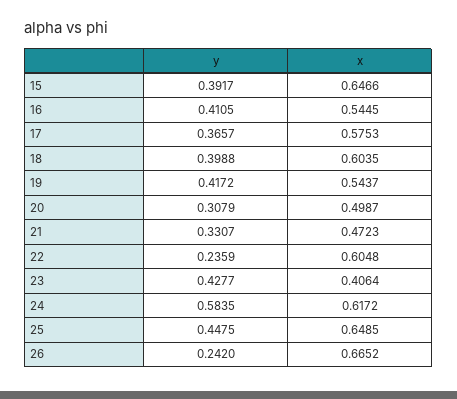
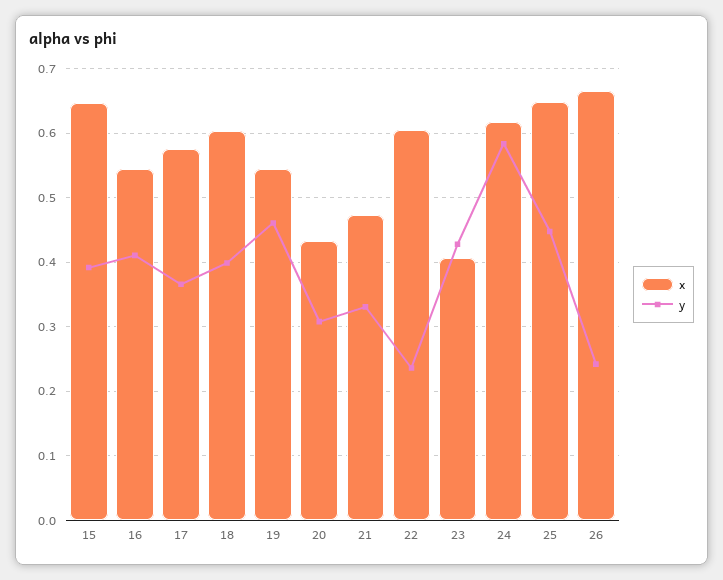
  {
    "y": {
      "15": 0.3917,
      "16": 0.4105,
      "17": 0.3657,
      "18": 0.3988,
-     "19": 0.4172,
+     "19": 0.46,
      "20": 0.3079,
      "21": 0.3307,
      "22": 0.2359,
      "23": 0.4277,
      "24": 0.5835,
      "25": 0.4475,
      "26": 0.242
    },
    "x": {
      "15": 0.6466,
      "16": 0.5445,
      "17": 0.5753,
      "18": 0.6035,
      "19": 0.5437,
-     "20": 0.4987,
+     "20": 0.43,
      "21": 0.4723,
      "22": 0.6048,
      "23": 0.4064,
      "24": 0.6172,
      "25": 0.6485,
      "26": 0.6652
    }
  }

